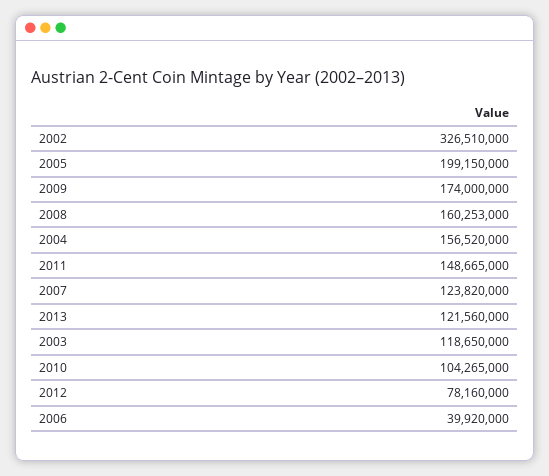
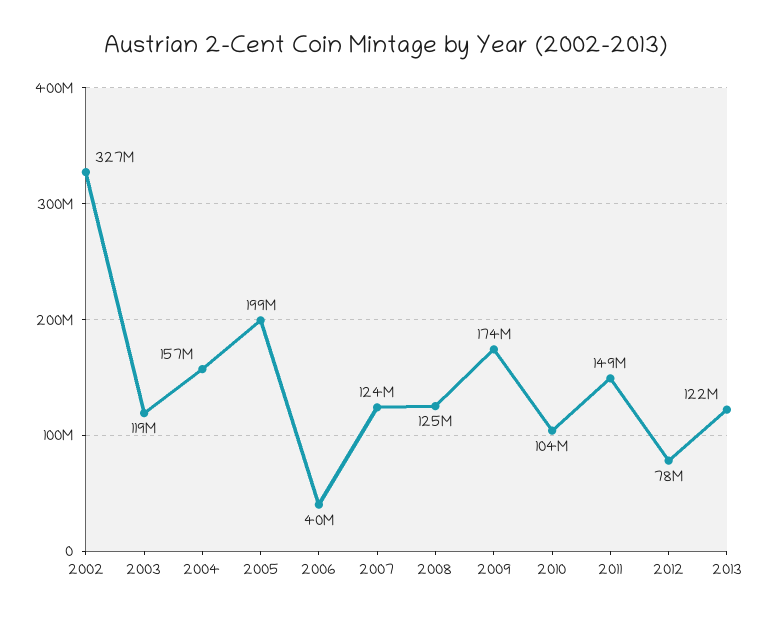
  {
    "2002": 326510000,
    "2005": 199150000,
    "2009": 174000000,
-   "2008": 160253000,
+   "2008": 125000000,
    "2004": 156520000,
    "2011": 148665000,
    "2007": 123820000,
    "2013": 121560000,
    "2003": 118650000,
    "2010": 104265000,
    "2012": 78160000,
    "2006": 39920000
  }

